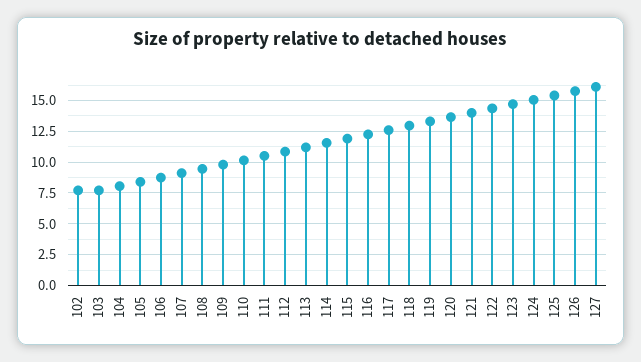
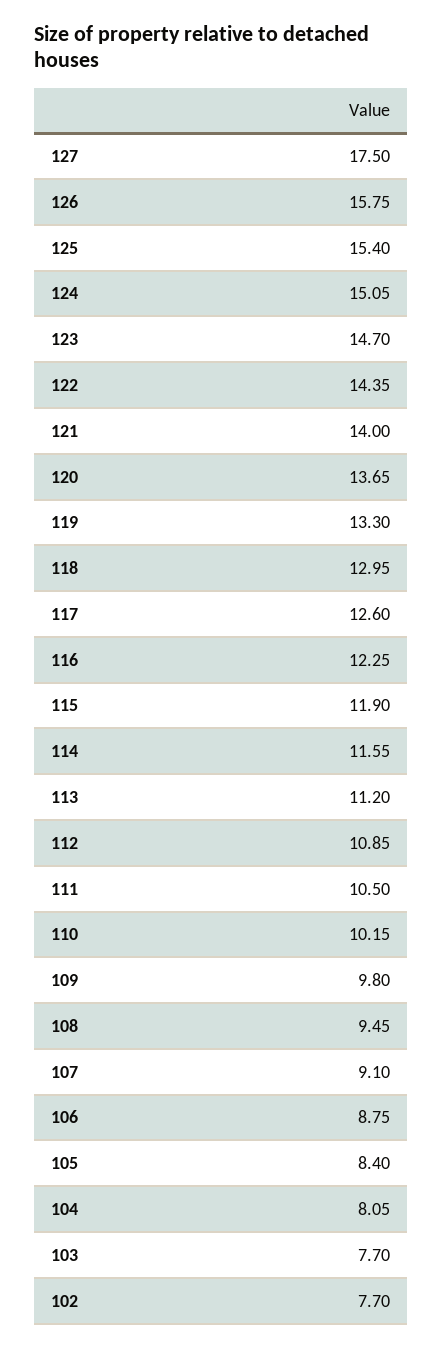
  {
    "102": 7.7,
    "103": 7.7,
    "104": 8.05,
    "105": 8.4,
    "106": 8.75,
    "107": 9.1,
    "108": 9.45,
    "109": 9.8,
    "110": 10.15,
    "111": 10.5,
    "112": 10.85,
    "113": 11.2,
    "114": 11.55,
    "115": 11.9,
    "116": 12.25,
    "117": 12.6,
    "118": 12.95,
    "119": 13.3,
    "120": 13.65,
    "121": 14,
    "122": 14.35,
    "123": 14.7,
    "124": 15.05,
    "125": 15.4,
    "126": 15.75,
-   "127": 16
+   "127": 17.5
  }

